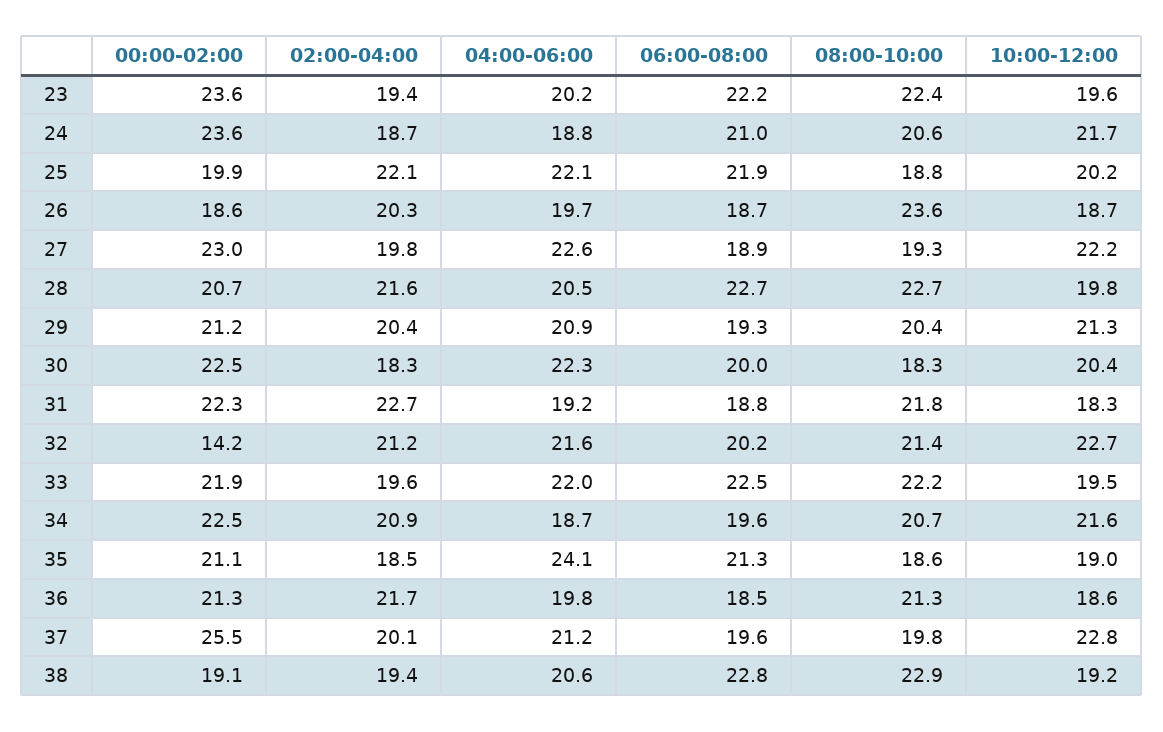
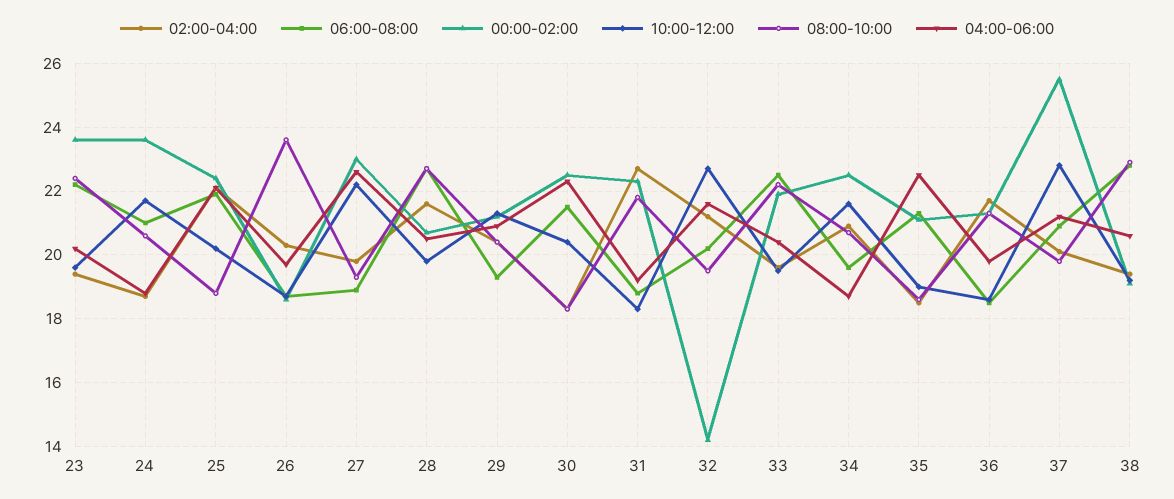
  {
    "00:00-02:00": {
      "23": 23.6,
      "24": 23.6,
-     "25": 19.9,
+     "25": 22.5,
      "26": 18.6,
      "27": 23,
      "28": 20.7,
      "29": 21.2,
      "30": 22.5,
      "31": 22.3,
      "32": 14.2,
      "33": 21.9,
      "34": 22.5,
      "35": 21.1,
      "36": 21.3,
      "37": 25.5,
      "38": 19.1
    },
    "02:00-04:00": {
      "23": 19.4,
      "24": 18.7,
      "25": 22.1,
      "26": 20.3,
      "27": 19.8,
      "28": 21.6,
      "29": 20.4,
      "30": 18.3,
      "31": 22.7,
      "32": 21.2,
      "33": 19.6,
      "34": 20.9,
      "35": 18.5,
      "36": 21.7,
      "37": 20.1,
      "38": 19.4
    },
    "04:00-06:00": {
      "23": 20.2,
      "24": 18.8,
      "25": 22.1,
      "26": 19.7,
      "27": 22.6,
      "28": 20.5,
      "29": 20.9,
      "30": 22.3,
      "31": 19.2,
      "32": 21.6,
-     "33": 22,
+     "33": 20.5,
      "34": 18.7,
-     "35": 24.1,
+     "35": 22.5,
      "36": 19.8,
      "37": 21.2,
      "38": 20.6
    },
    "06:00-08:00": {
      "23": 22.2,
      "24": 21,
      "25": 21.9,
      "26": 18.7,
      "27": 18.9,
      "28": 22.7,
      "29": 19.3,
-     "30": 20,
+     "30": 21.5,
      "31": 18.8,
      "32": 20.2,
      "33": 22.5,
      "34": 19.6,
      "35": 21.3,
      "36": 18.5,
-     "37": 19.6,
+     "37": 21,
      "38": 22.8
    },
    "08:00-10:00": {
      "23": 22.4,
      "24": 20.6,
      "25": 18.8,
      "26": 23.6,
      "27": 19.3,
      "28": 22.7,
      "29": 20.4,
      "30": 18.3,
      "31": 21.8,
-     "32": 21.4,
+     "32": 19.5,
      "33": 22.2,
      "34": 20.7,
      "35": 18.6,
      "36": 21.3,
      "37": 19.8,
      "38": 22.9
    },
    "10:00-12:00": {
      "23": 19.6,
      "24": 21.7,
      "25": 20.2,
      "26": 18.7,
      "27": 22.2,
      "28": 19.8,
      "29": 21.3,
      "30": 20.4,
      "31": 18.3,
      "32": 22.7,
      "33": 19.5,
      "34": 21.6,
      "35": 19,
      "36": 18.6,
      "37": 22.8,
      "38": 19.2
    }
  }

